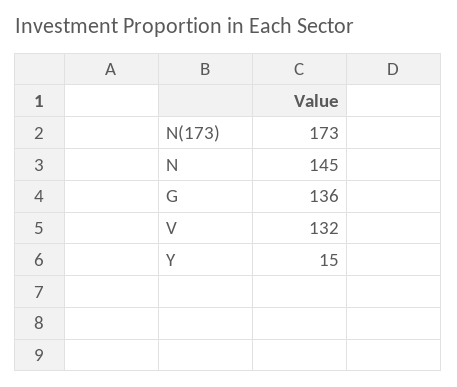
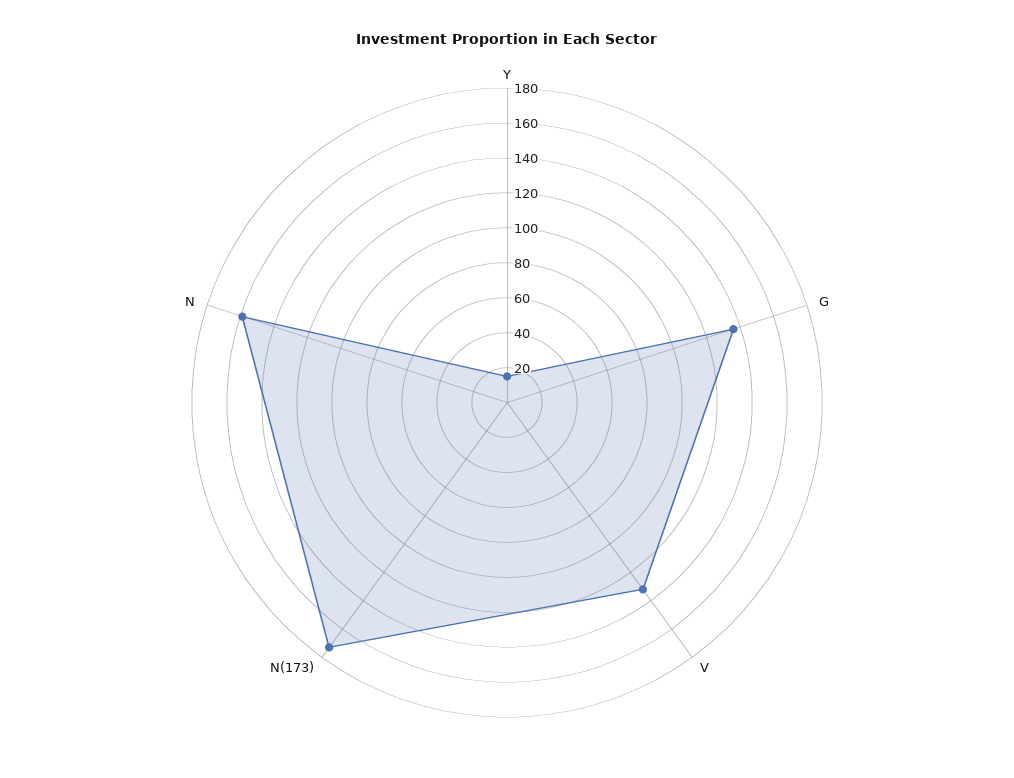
  {
    "N(173)": 173,
-   "N": 145,
+   "N": 160,
    "G": 136,
    "V": 132,
    "Y": 15
  }

